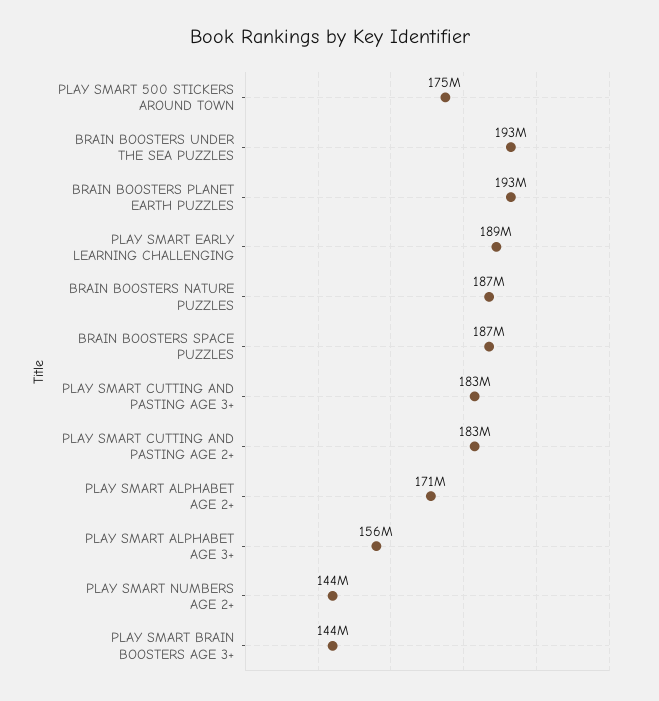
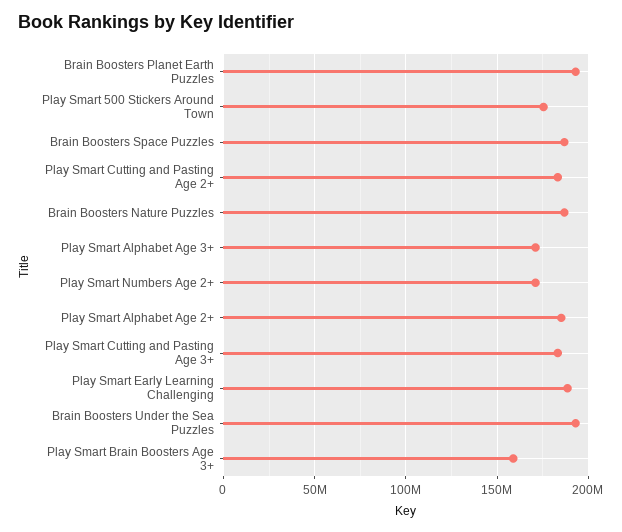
  {
    "PLAY SMART 500 STICKERS AROUND TOWN": 175000000,
    "BRAIN BOOSTERS UNDER THE SEA PUZZLES": 193000000,
    "BRAIN BOOSTERS PLANET EARTH PUZZLES": 193000000,
    "PLAY SMART EARLY LEARNING CHALLENGING": 189000000,
    "BRAIN BOOSTERS NATURE PUZZLES": 187000000,
    "BRAIN BOOSTERS SPACE PUZZLES": 187000000,
    "PLAY SMART CUTTING AND PASTING AGE 3+": 183000000,
    "PLAY SMART CUTTING AND PASTING AGE 2+": 183000000,
-   "PLAY SMART ALPHABET AGE 2+": 171000000,
+   "PLAY SMART ALPHABET AGE 2+": 185000000,
-   "PLAY SMART ALPHABET AGE 3+": 156000000,
+   "PLAY SMART ALPHABET AGE 3+": 170000000,
-   "PLAY SMART NUMBERS AGE 2+": 144000000,
+   "PLAY SMART NUMBERS AGE 2+": 170000000,
-   "PLAY SMART BRAIN BOOSTERS AGE 3+": 144000000
+   "PLAY SMART BRAIN BOOSTERS AGE 3+": 160000000
  }

